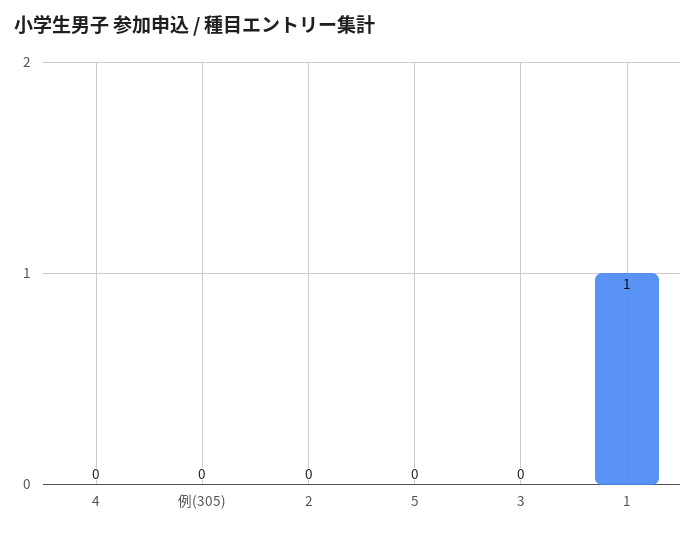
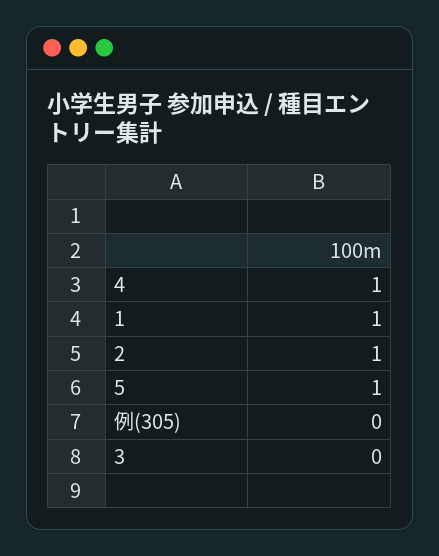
  {
-   "4": 0,
+   "4": 1,
    "例(305)": 0,
-   "2": 0,
+   "2": 1,
-   "5": 0,
+   "5": 1,
    "3": 0,
    "1": 1
  }

